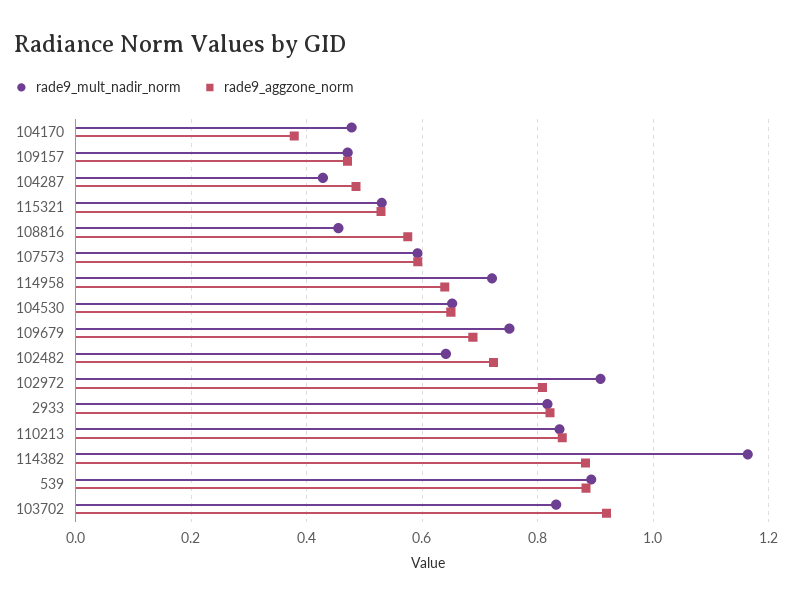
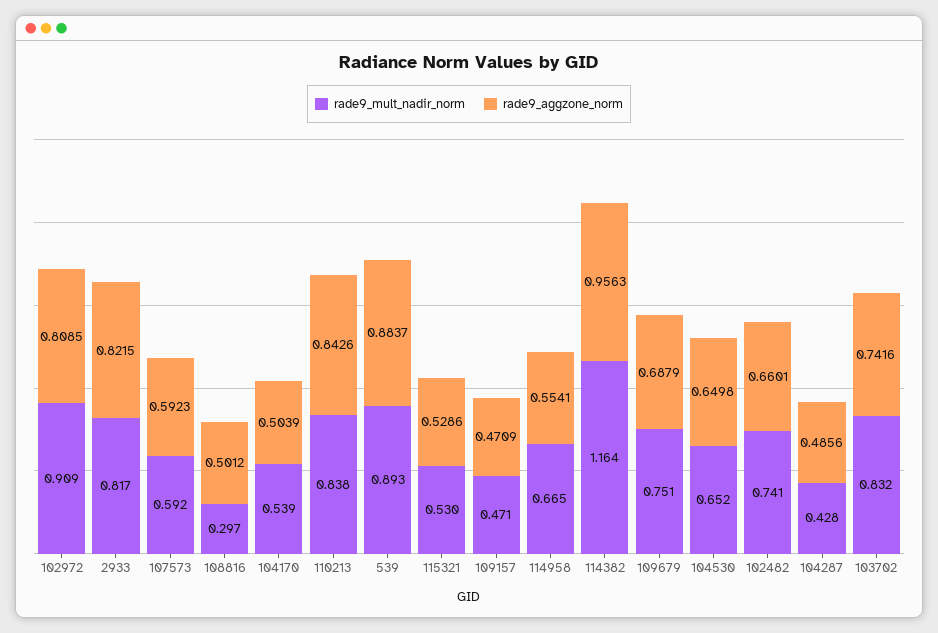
  {
    "rade9_mult_nadir_norm": {
-     "104170": 0.48,
+     "104170": 0.539,
      "109157": 0.471,
      "104287": 0.428,
      "115321": 0.53,
-     "108816": 0.46,
+     "108816": 0.297,
      "107573": 0.592,
-     "114958": 0.72,
+     "114958": 0.665,
      "104530": 0.652,
      "109679": 0.751,
-     "102482": 0.64,
+     "102482": 0.741,
      "102972": 0.909,
      "2933": 0.817,
      "110213": 0.838,
      "114382": 1.164,
      "539": 0.893,
      "103702": 0.832
    },
    "rade9_aggzone_norm": {
-     "104170": 0.38,
+     "104170": 0.5039,
      "109157": 0.4709,
      "104287": 0.4856,
      "115321": 0.5286,
-     "108816": 0.58,
+     "108816": 0.5012,
      "107573": 0.5923,
-     "114958": 0.64,
+     "114958": 0.5541,
      "104530": 0.6498,
      "109679": 0.6879,
-     "102482": 0.72,
+     "102482": 0.6601,
      "102972": 0.8085,
      "2933": 0.8215,
      "110213": 0.8426,
-     "114382": 0.88,
+     "114382": 0.9563,
      "539": 0.8837,
-     "103702": 0.92
+     "103702": 0.7416
    }
  }

